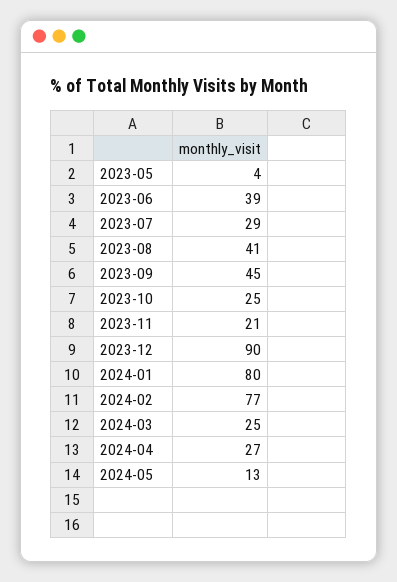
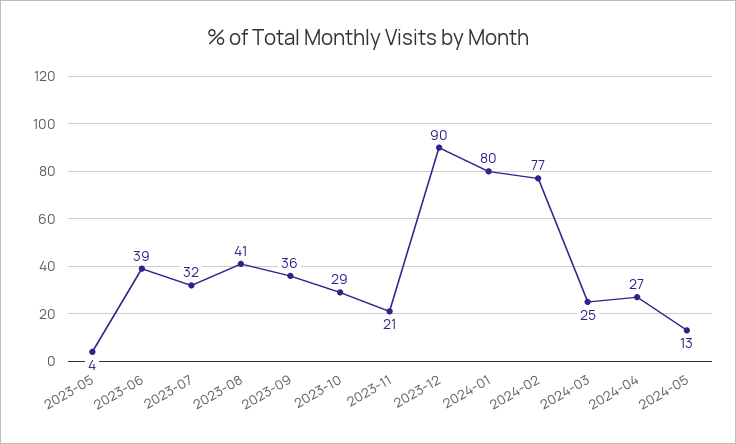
  {
    "2023-05": 4,
    "2023-06": 39,
-   "2023-07": 29,
+   "2023-07": 32,
    "2023-08": 41,
-   "2023-09": 45,
+   "2023-09": 36,
-   "2023-10": 25,
+   "2023-10": 29,
    "2023-11": 21,
    "2023-12": 90,
    "2024-01": 80,
    "2024-02": 77,
    "2024-03": 25,
    "2024-04": 27,
    "2024-05": 13
  }

